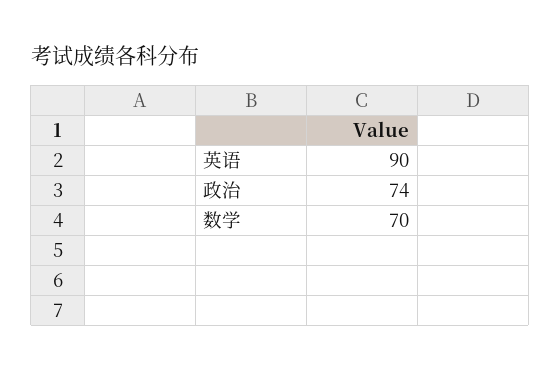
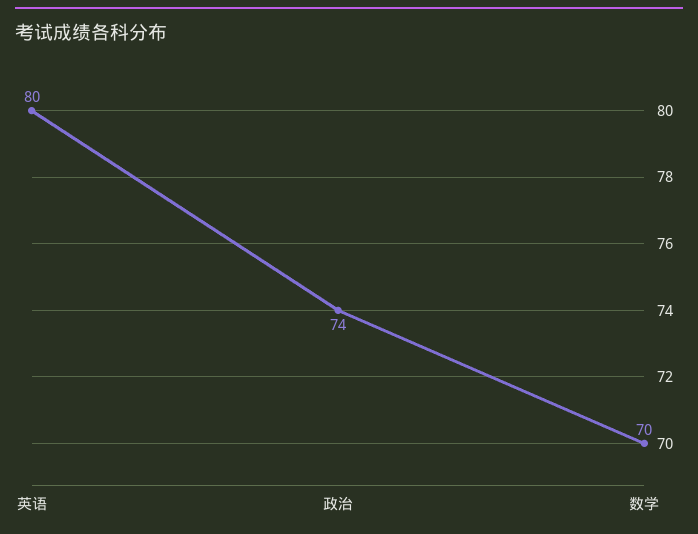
  {
-   "英语": 90,
+   "英语": 80,
    "政治": 74,
    "数学": 70
  }

